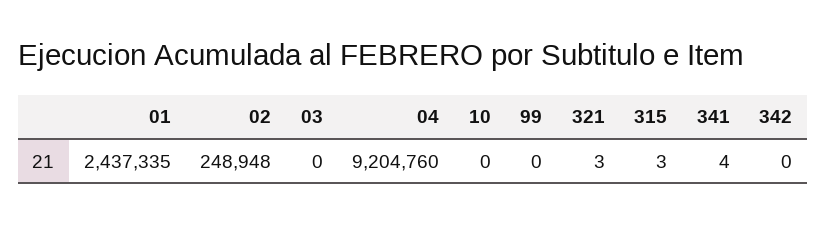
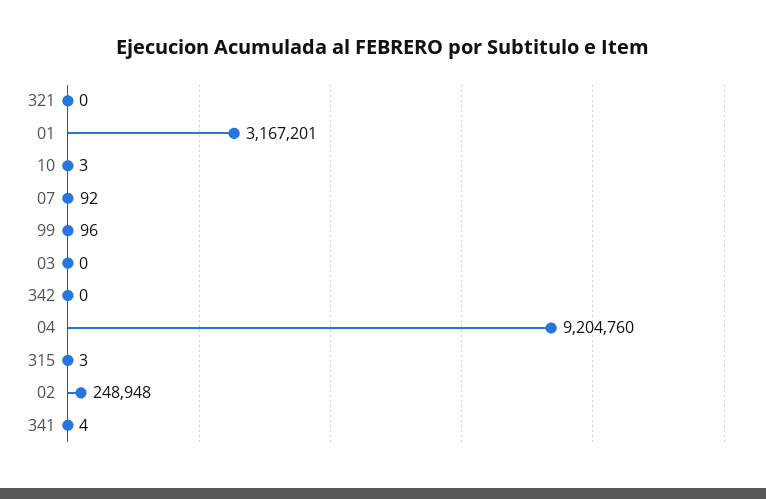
  {
-   "01": 2437335,
+   "01": 3167201,
    "02": 248948,
    "03": 0,
    "04": 9204760,
-   "10": 0,
+   "10": 3,
-   "99": 0,
+   "99": 96,
-   "321": 3,
+   "321": 0,
    "315": 3,
    "341": 4,
-   "342": 0
+   "342": 0,
+   "07": 92
  }

